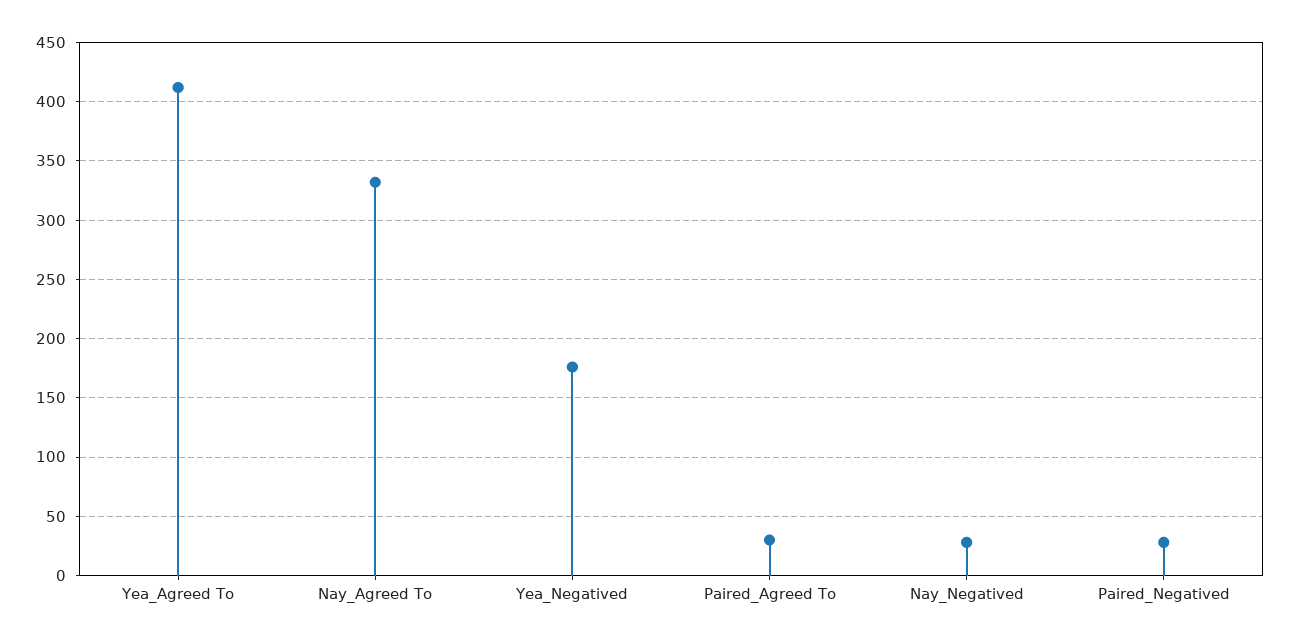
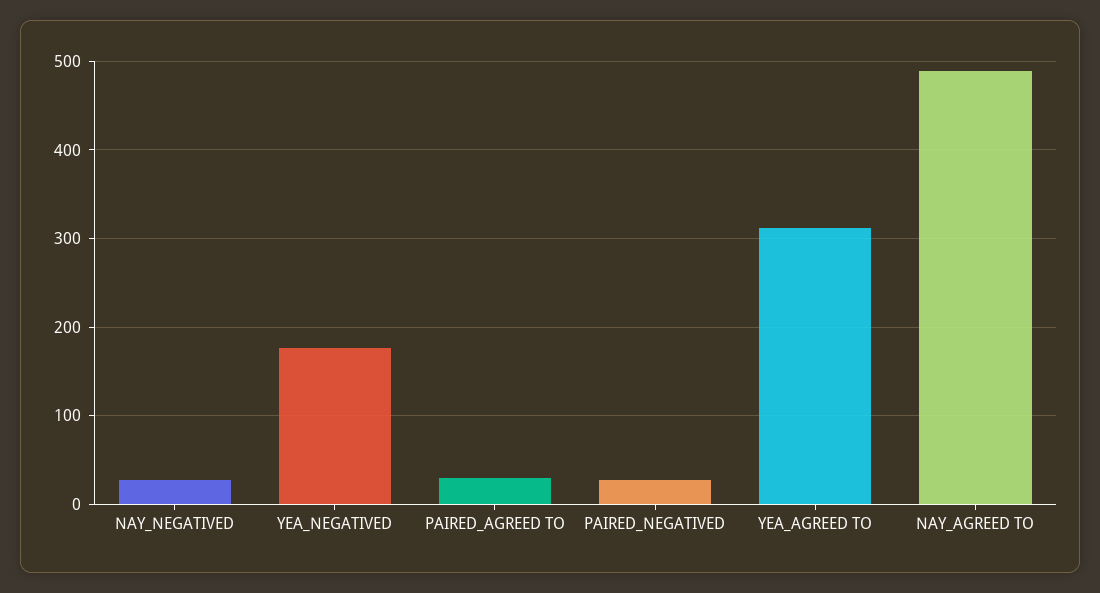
  {
-   "Yea_Agreed To": 410,
+   "Yea_Agreed To": 310,
-   "Nay_Agreed To": 330,
+   "Nay_Agreed To": 490,
    "Yea_Negatived": 180,
    "Paired_Agreed To": 30,
    "Nay_Negatived": 30,
    "Paired_Negatived": 30
  }

